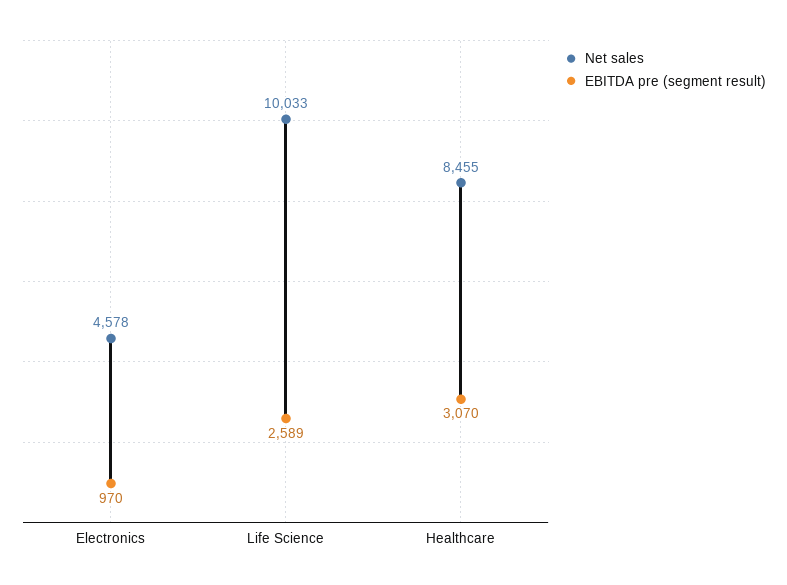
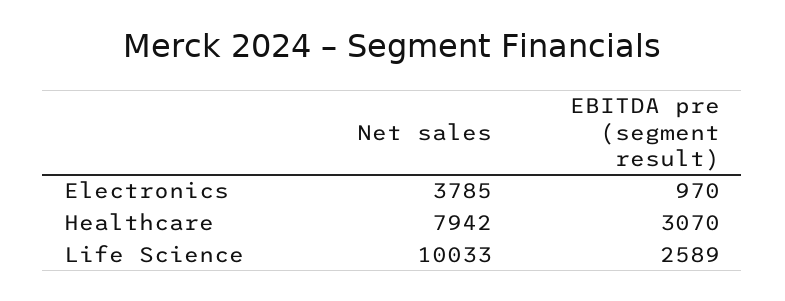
  {
    "Net sales": {
-     "Electronics": 4578,
+     "Electronics": 3785,
      "Life Science": 10033,
-     "Healthcare": 8455
+     "Healthcare": 7942
    },
    "EBITDA pre (segment result)": {
      "Electronics": 970,
      "Life Science": 2589,
      "Healthcare": 3070
    }
  }

